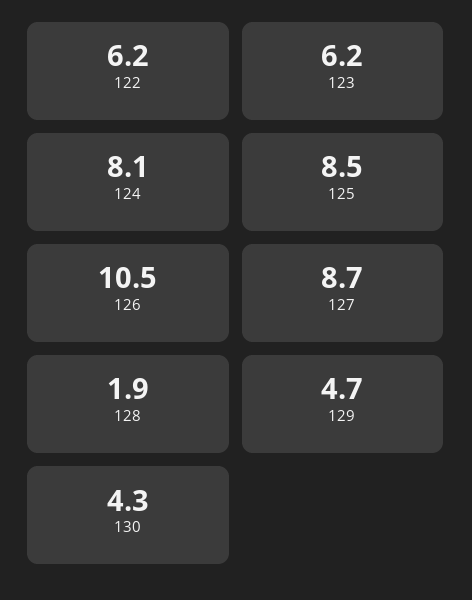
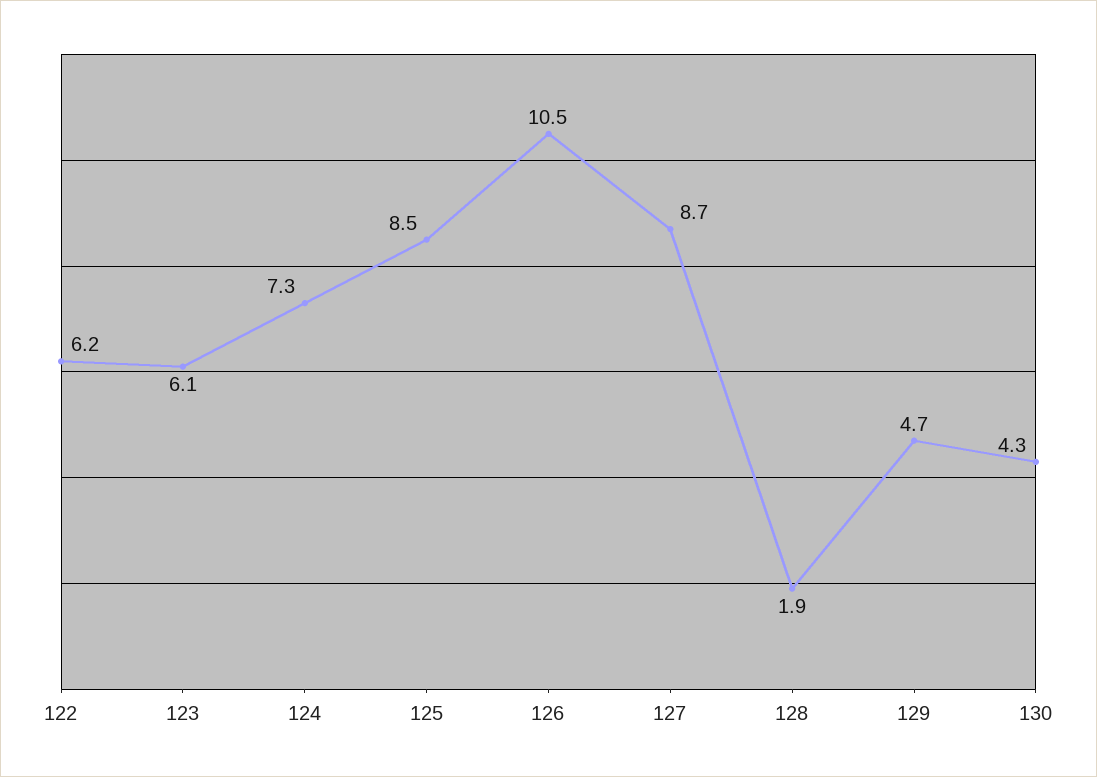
  {
    "122": 6.2,
-   "123": 6.2,
+   "123": 6.1,
-   "124": 8.1,
+   "124": 7.3,
    "125": 8.5,
    "126": 10.5,
    "127": 8.7,
    "128": 1.9,
    "129": 4.7,
    "130": 4.3
  }

